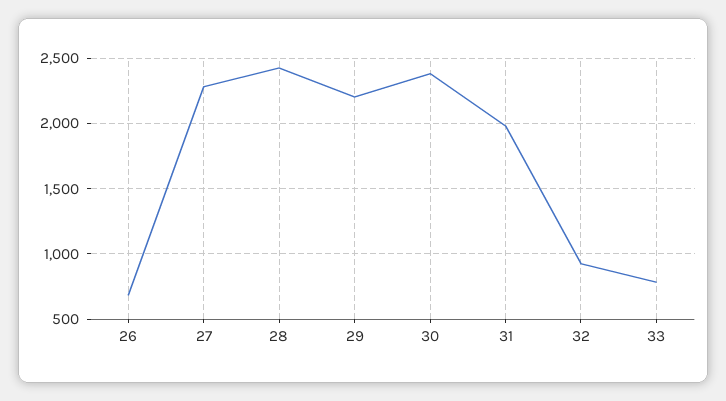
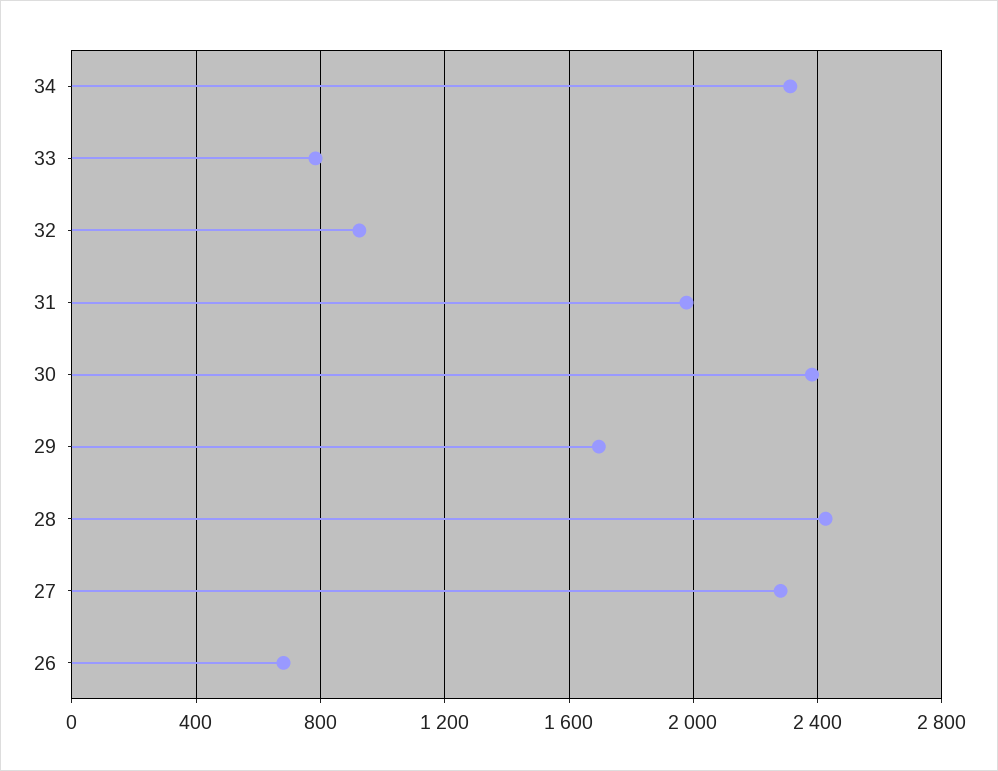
  {
    "26": 700,
    "27": 2300,
    "28": 2450,
-   "29": 2200,
+   "29": 1700,
    "30": 2400,
    "31": 2000,
    "32": 950,
-   "33": 800
+   "33": 800,
+   "34": 2300
  }

